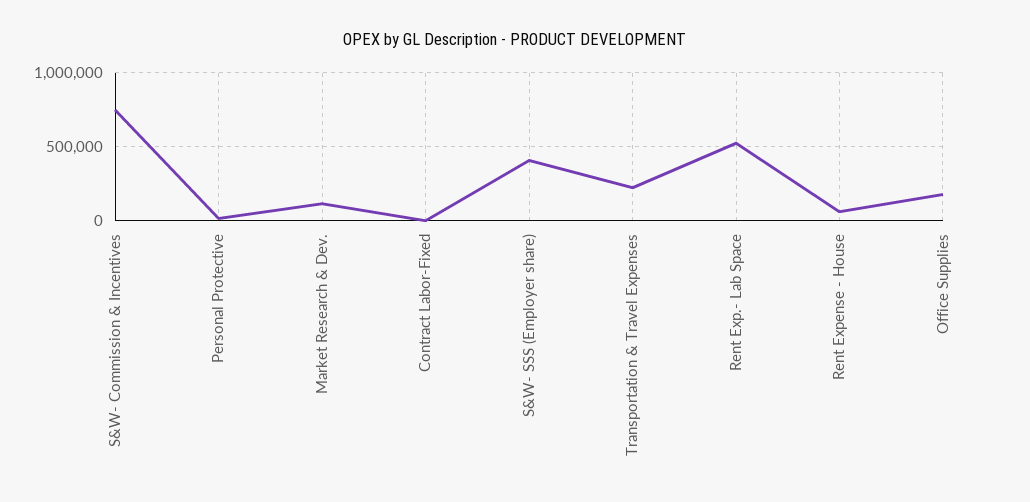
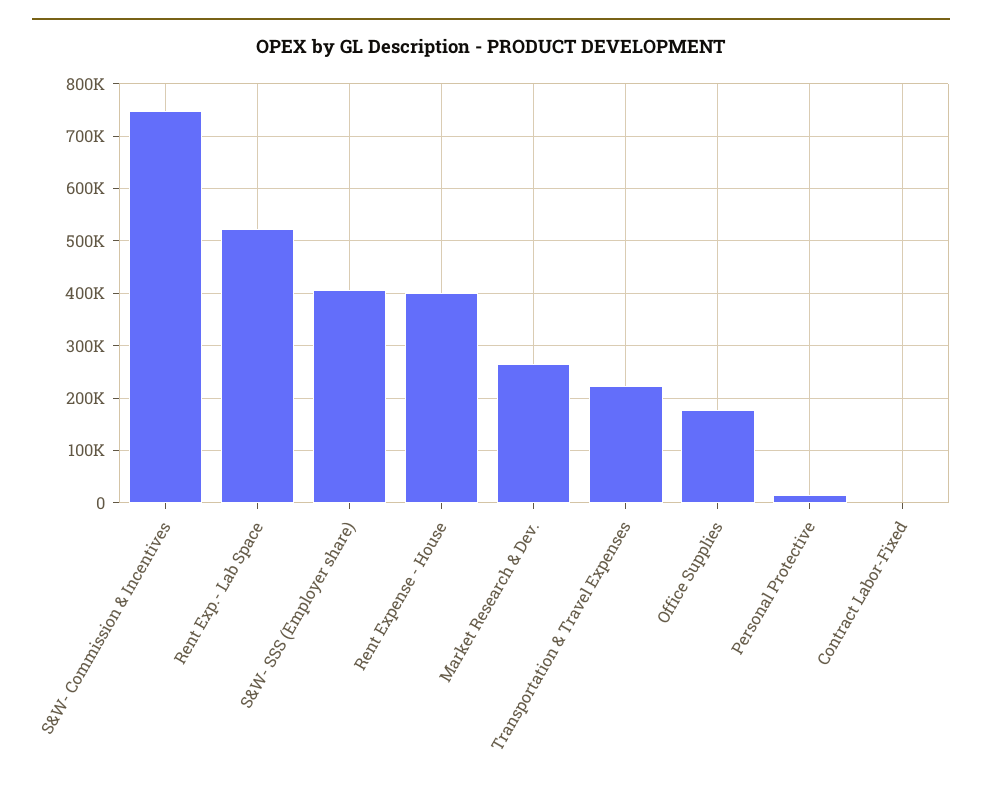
  {
    "S&W- Commission & Incentives": 740000,
    "Personal Protective": 20000,
-   "Market Research & Dev.": 100000,
+   "Market Research & Dev.": 260000,
    "Contract Labor-Fixed": 0,
    "S&W- SSS (Employer share)": 400000,
    "Transportation & Travel Expenses": 220000,
    "Rent Exp.- Lab Space": 520000,
-   "Rent Expense - House": 50000,
+   "Rent Expense - House": 400000,
    "Office Supplies": 180000
  }

